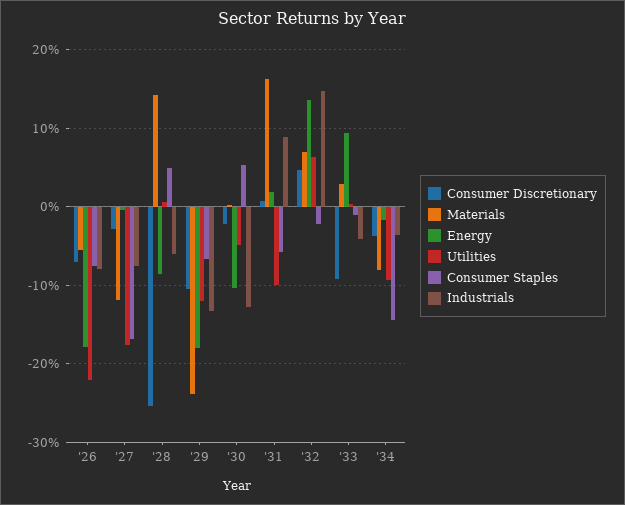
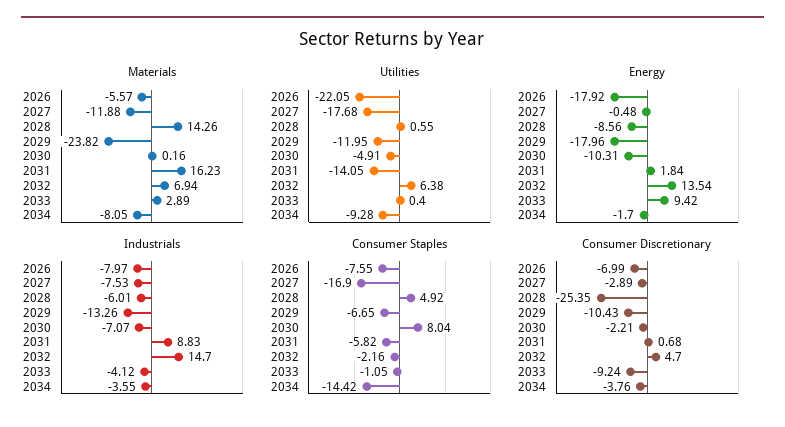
  {
    "Consumer Discretionary": {
      "'26": -6.99,
      "'27": -2.89,
      "'28": -25.35,
      "'29": -10.43,
      "'30": -2.21,
      "'31": 0.68,
      "'32": 4.7,
      "'33": -9.24,
      "'34": -3.76
    },
    "Materials": {
      "'26": -5.57,
      "'27": -11.88,
      "'28": 14.26,
      "'29": -23.82,
      "'30": 0.16,
      "'31": 16.23,
      "'32": 6.94,
      "'33": 2.89,
      "'34": -8.05
    },
    "Energy": {
      "'26": -17.92,
      "'27": -0.48,
      "'28": -8.56,
      "'29": -17.96,
      "'30": -10.31,
      "'31": 1.84,
      "'32": 13.54,
      "'33": 9.42,
      "'34": -1.7
    },
    "Utilities": {
      "'26": -22.05,
      "'27": -17.68,
      "'28": 0.55,
      "'29": -11.95,
      "'30": -4.91,
-     "'31": -10,
+     "'31": -14.05,
      "'32": 6.38,
      "'33": 0.4,
      "'34": -9.28
    },
    "Consumer Staples": {
      "'26": -7.55,
      "'27": -16.9,
      "'28": 4.92,
      "'29": -6.65,
-     "'30": 5,
+     "'30": 8.04,
      "'31": -5.82,
      "'32": -2.16,
      "'33": -1.05,
      "'34": -14.42
    },
    "Industrials": {
      "'26": -7.97,
      "'27": -7.53,
      "'28": -6.01,
      "'29": -13.26,
-     "'30": -13,
+     "'30": -7.07,
      "'31": 8.83,
      "'32": 14.7,
      "'33": -4.12,
      "'34": -3.55
    }
  }

